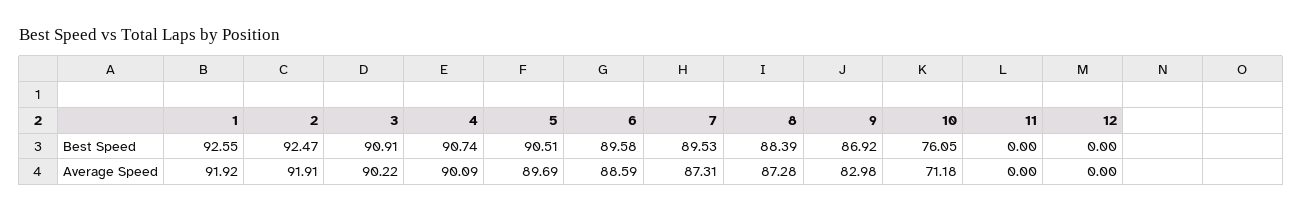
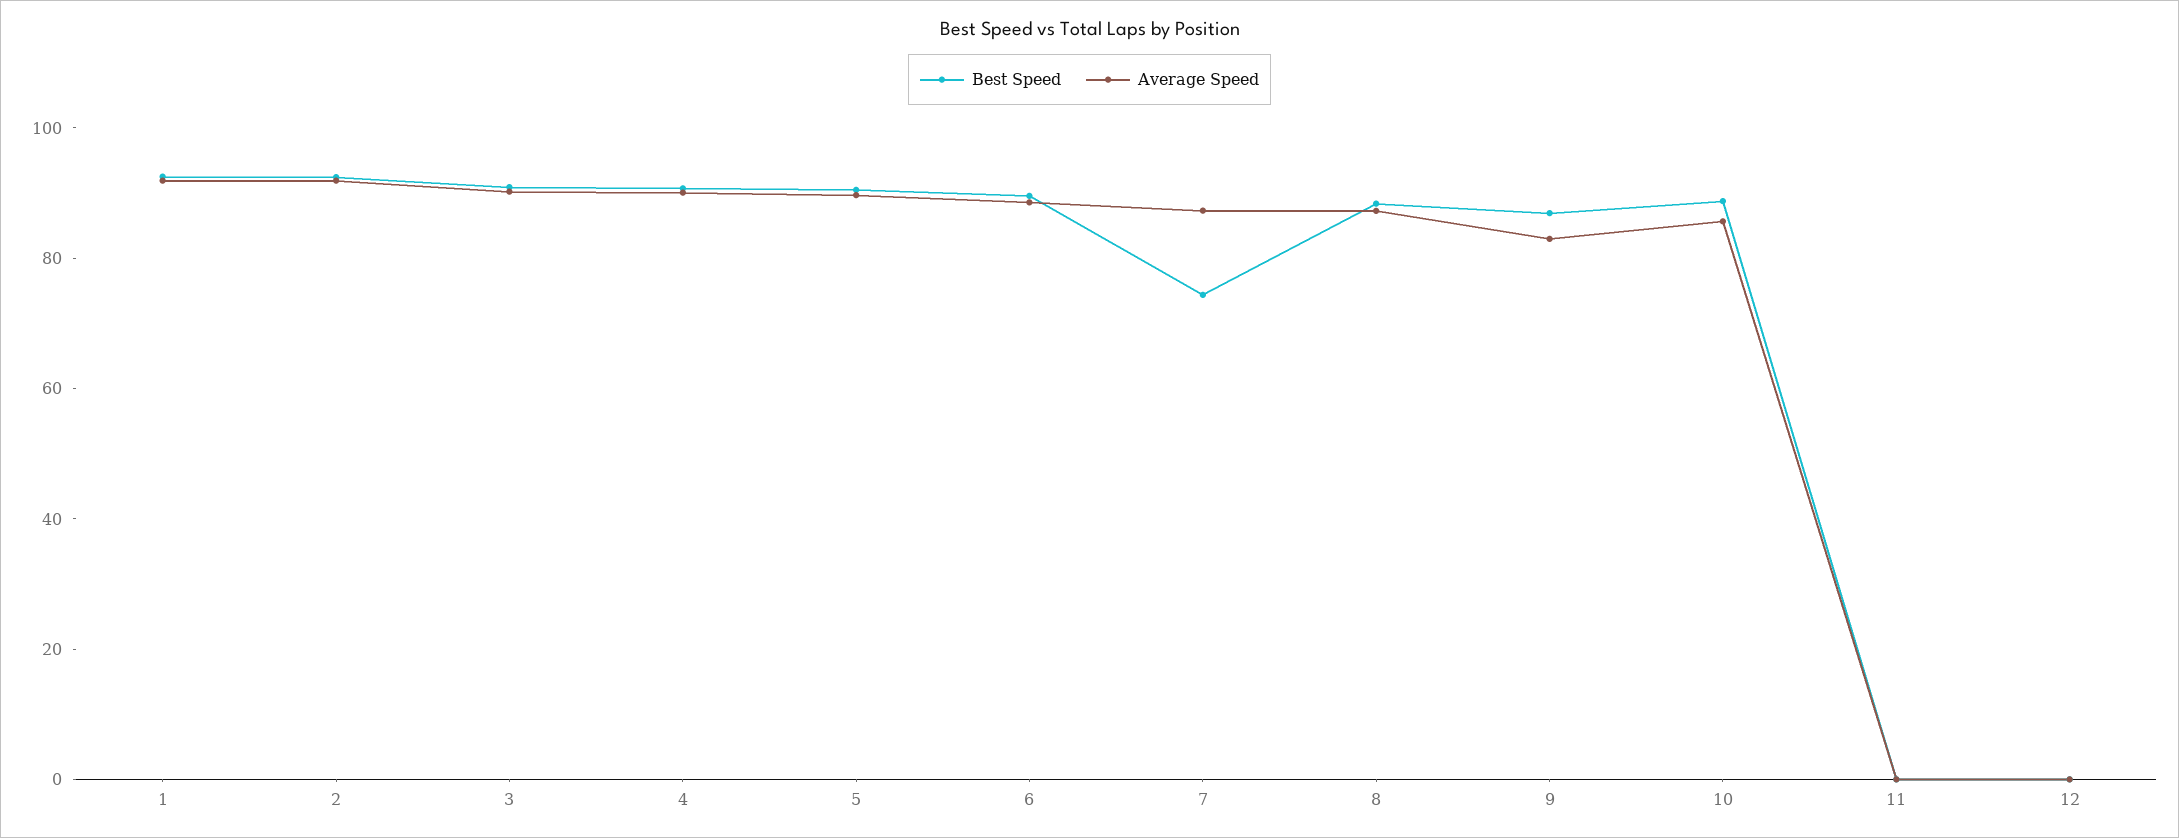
  {
    "Best Speed": {
      "1": 92.55,
      "2": 92.47,
      "3": 90.91,
      "4": 90.74,
      "5": 90.51,
      "6": 89.58,
-     "7": 89.53,
+     "7": 75,
      "8": 88.39,
      "9": 86.92,
-     "10": 76.05,
+     "10": 90,
      "11": 0,
      "12": 0
    },
    "Average Speed": {
      "1": 91.92,
      "2": 91.91,
      "3": 90.22,
      "4": 90.09,
      "5": 89.69,
      "6": 88.59,
      "7": 87.31,
      "8": 87.28,
      "9": 82.98,
-     "10": 71.18,
+     "10": 85,
      "11": 0,
      "12": 0
    }
  }

